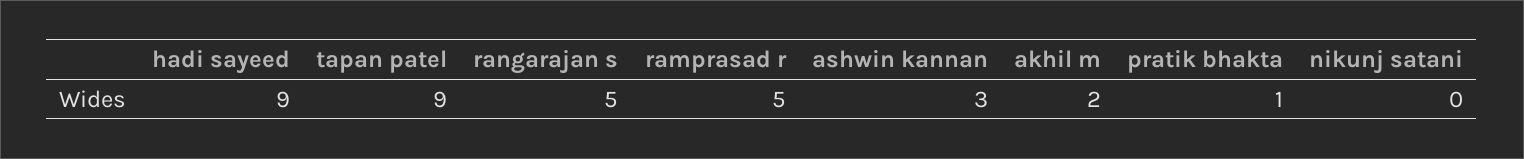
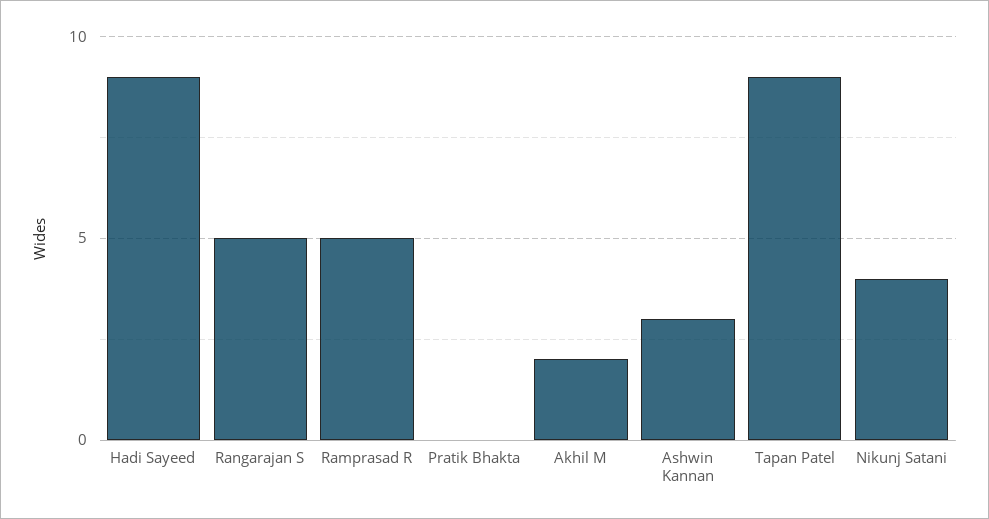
  {
    "hadi sayeed": 9,
    "tapan patel": 9,
    "rangarajan s": 5,
    "ramprasad r": 5,
    "ashwin kannan": 3,
    "akhil m": 2,
-   "pratik bhakta": 1,
+   "pratik bhakta": 0,
-   "nikunj satani": 0
+   "nikunj satani": 4
  }

